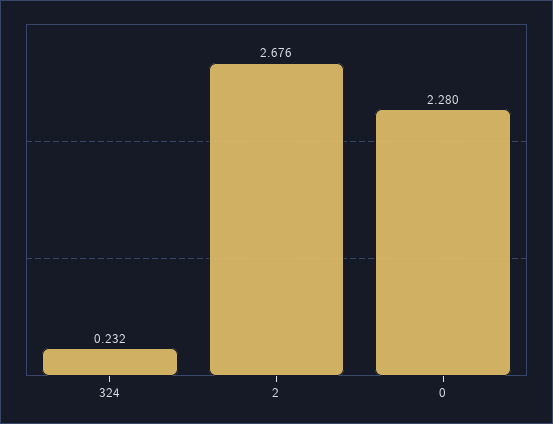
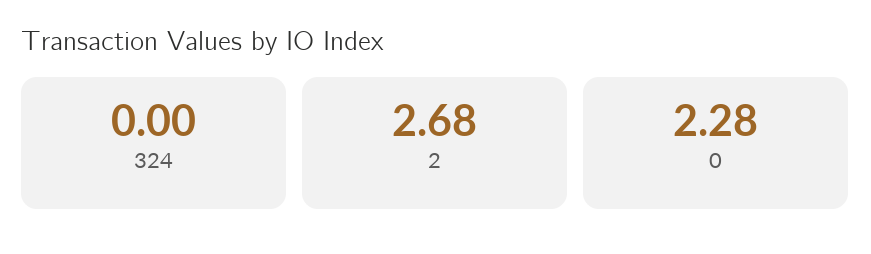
  {
-   "324": 0.232,
+   "324": 0,
    "2": 2.676,
    "0": 2.28
  }

